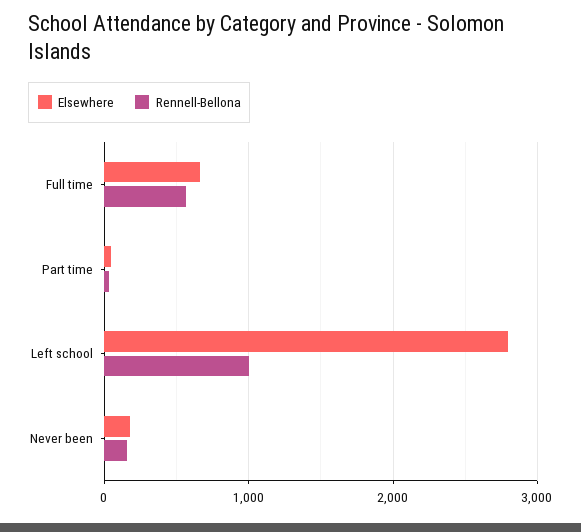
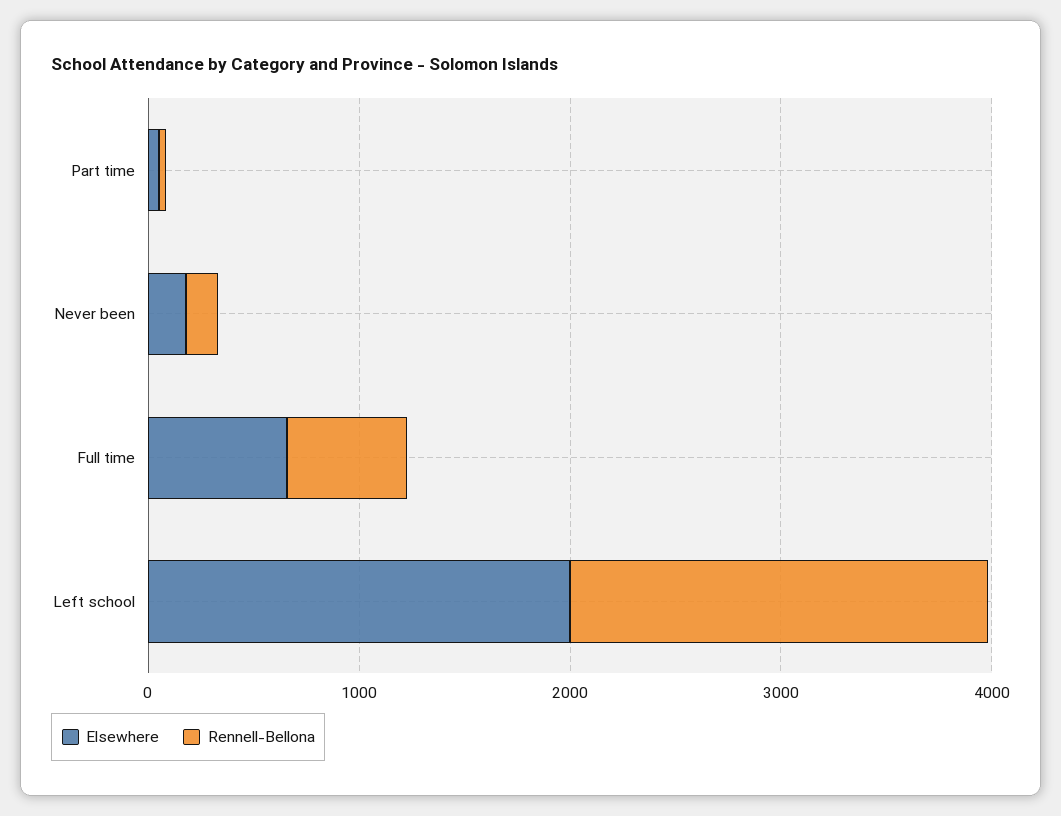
  {
    "Elsewhere": {
      "Full time": 700,
      "Part time": 0,
-     "Left school": 2800,
+     "Left school": 2000,
      "Never been": 200
    },
    "Rennell-Bellona": {
      "Full time": 600,
      "Part time": 0,
-     "Left school": 1000,
+     "Left school": 2000,
      "Never been": 200
    }
  }

